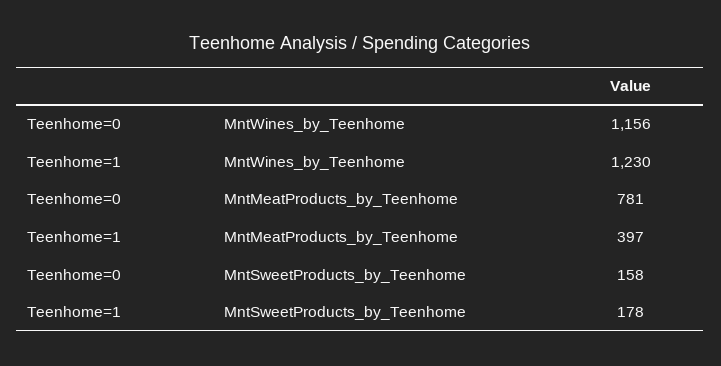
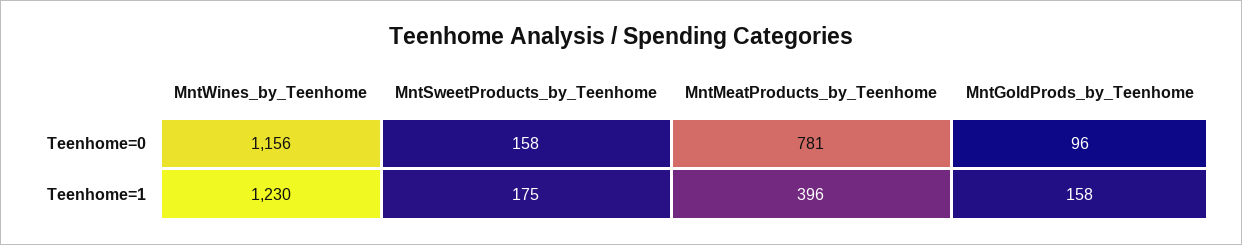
  {
    "Teenhome=0": {
      "MntWines_by_Teenhome": 1156,
      "MntMeatProducts_by_Teenhome": 781,
-     "MntSweetProducts_by_Teenhome": 158
+     "MntSweetProducts_by_Teenhome": 158,
+     "MntGoldProds_by_Teenhome": 96
    },
    "Teenhome=1": {
      "MntWines_by_Teenhome": 1230,
-     "MntMeatProducts_by_Teenhome": 397,
+     "MntMeatProducts_by_Teenhome": 396,
-     "MntSweetProducts_by_Teenhome": 178
+     "MntSweetProducts_by_Teenhome": 175,
+     "MntGoldProds_by_Teenhome": 158
    }
  }

